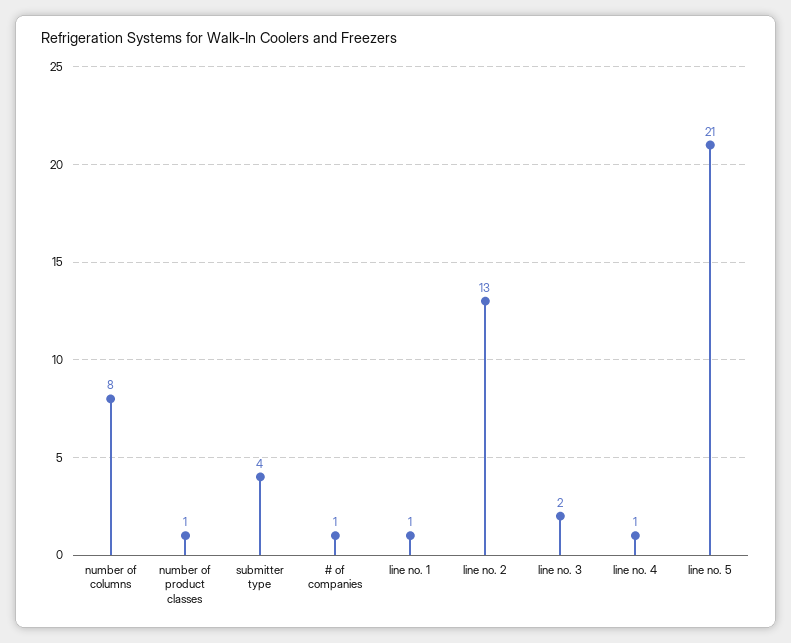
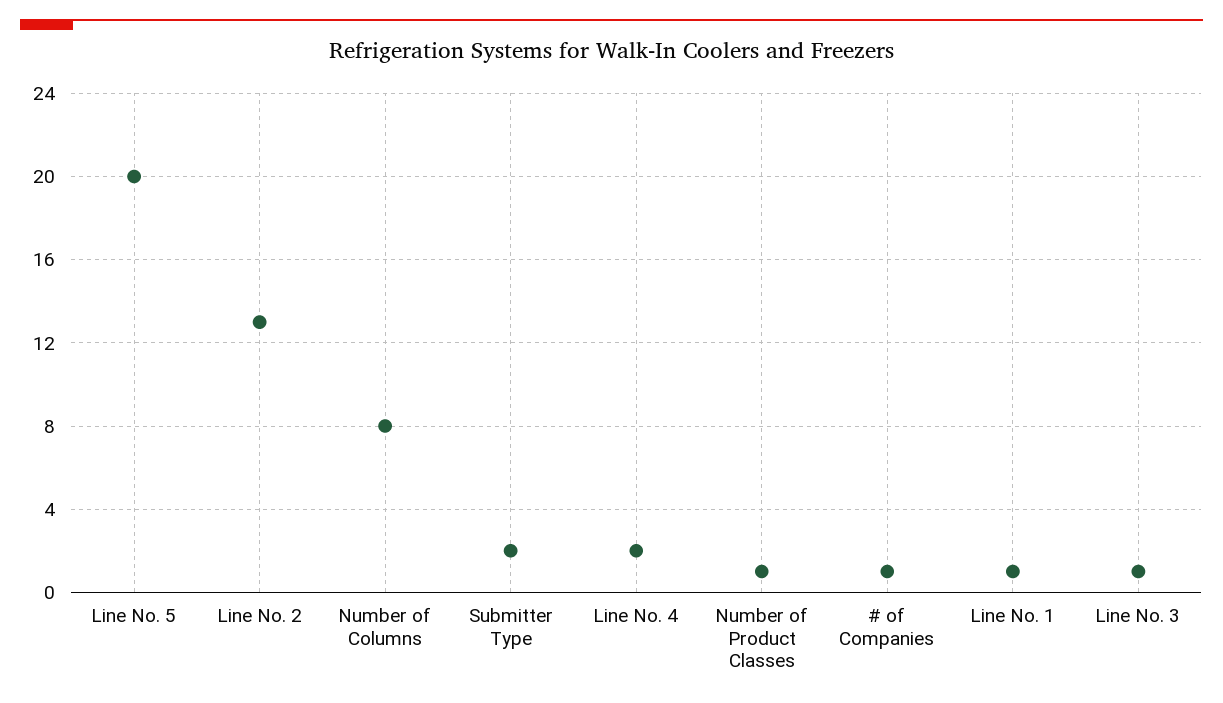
  {
    "number of columns": 8,
    "number of product classes": 1,
-   "submitter type": 4,
+   "submitter type": 2,
    "# of companies": 1,
    "line no. 1": 1,
    "line no. 2": 13,
-   "line no. 3": 2,
+   "line no. 3": 1,
-   "line no. 4": 1,
+   "line no. 4": 2,
-   "line no. 5": 21
+   "line no. 5": 20
  }

